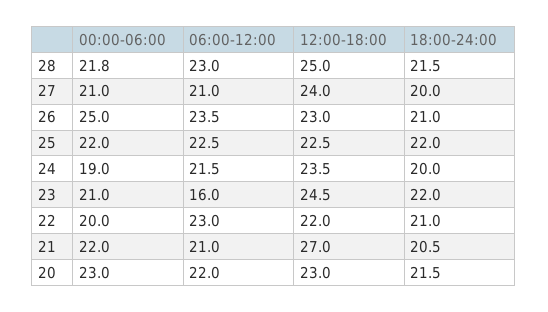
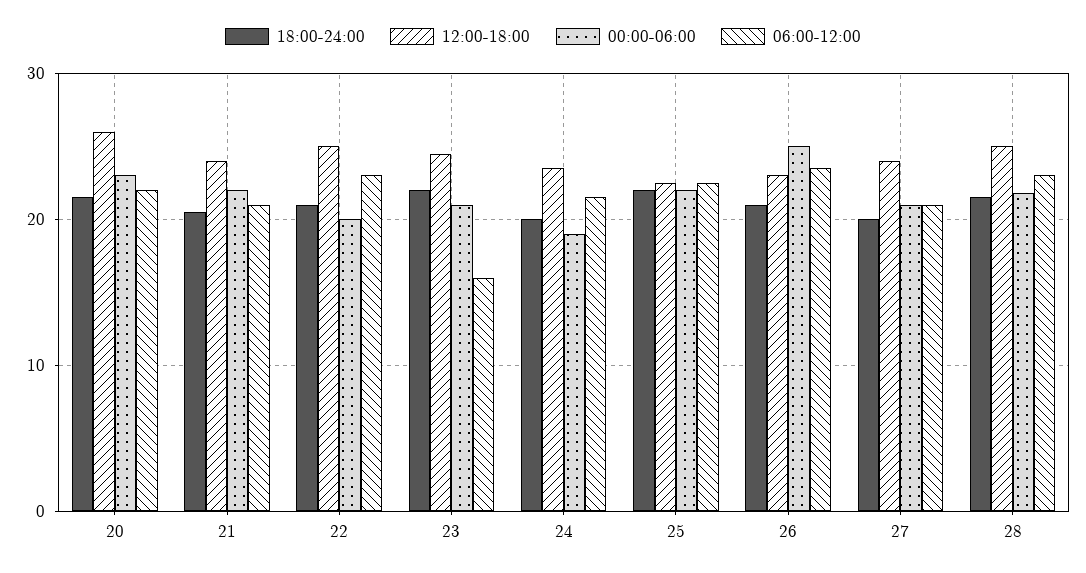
  {
    "00:00-06:00": {
      "28": 21.8,
      "27": 21,
      "26": 25,
      "25": 22,
      "24": 19,
      "23": 21,
      "22": 20,
      "21": 22,
      "20": 23
    },
    "06:00-12:00": {
      "28": 23,
      "27": 21,
      "26": 23.5,
      "25": 22.5,
      "24": 21.5,
      "23": 16,
      "22": 23,
      "21": 21,
      "20": 22
    },
    "12:00-18:00": {
      "28": 25,
      "27": 24,
      "26": 23,
      "25": 22.5,
      "24": 23.5,
      "23": 24.5,
-     "22": 22,
+     "22": 25,
-     "21": 27,
+     "21": 24,
-     "20": 23
+     "20": 26
    },
    "18:00-24:00": {
      "28": 21.5,
      "27": 20,
      "26": 21,
      "25": 22,
      "24": 20,
      "23": 22,
      "22": 21,
      "21": 20.5,
      "20": 21.5
    }
  }

